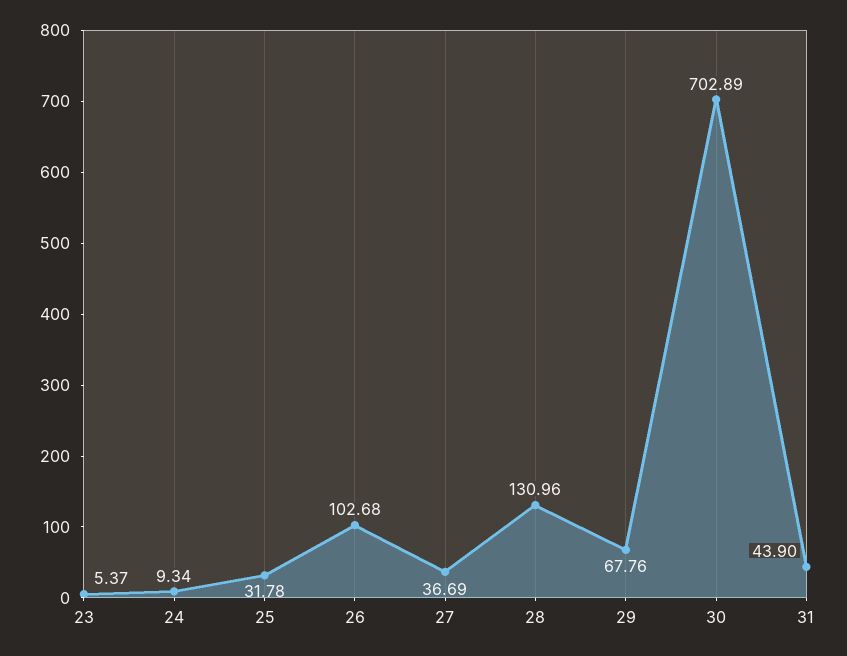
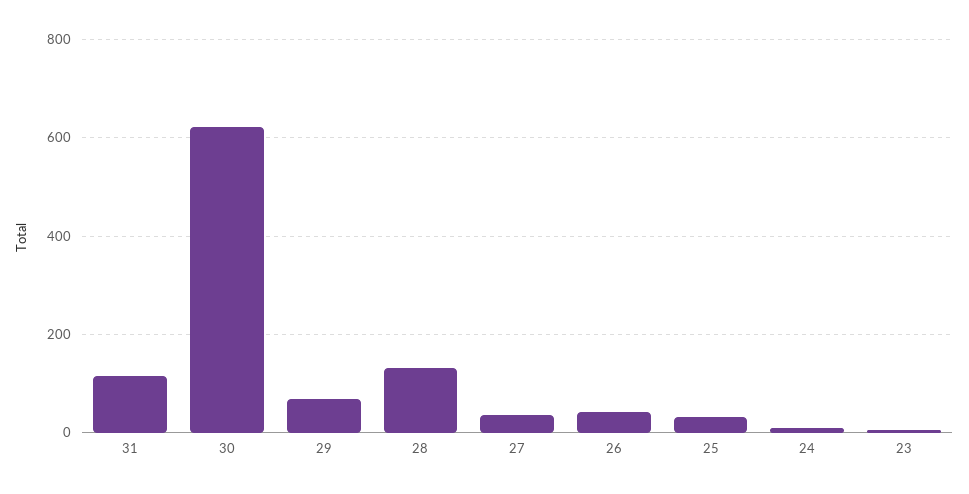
  {
    "23": 5.37,
    "24": 9.34,
    "25": 31.78,
-   "26": 102.68,
+   "26": 40,
    "27": 36.69,
    "28": 130.96,
    "29": 67.76,
-   "30": 702.89,
+   "30": 620,
-   "31": 43.9
+   "31": 120
  }

